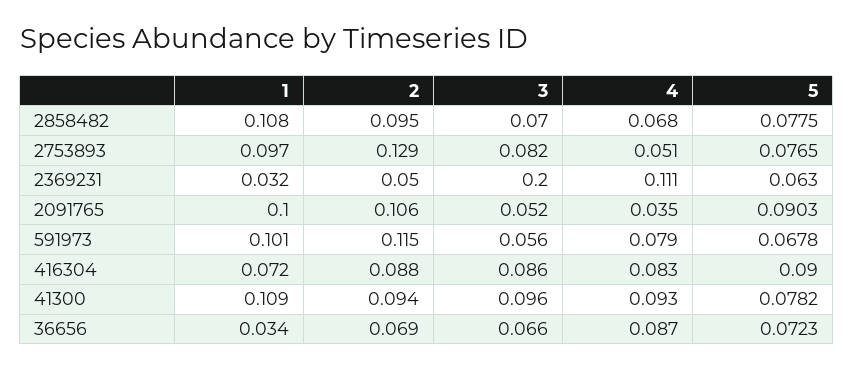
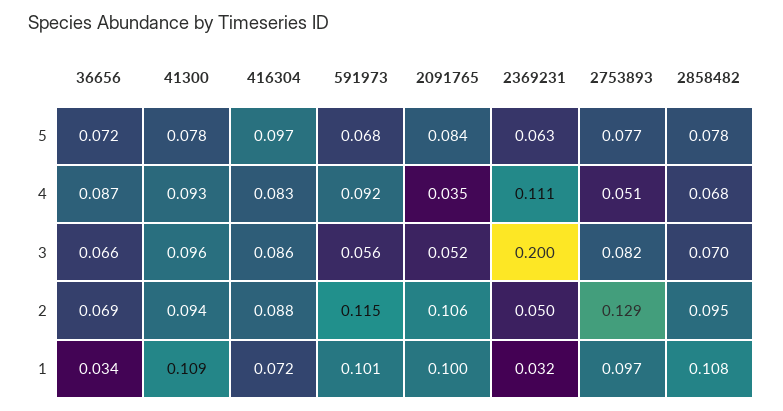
  {
    "1": {
      "2858482": 0.108,
      "2753893": 0.097,
      "2369231": 0.032,
      "2091765": 0.1,
      "591973": 0.101,
      "416304": 0.072,
      "41300": 0.109,
      "36656": 0.034
    },
    "2": {
      "2858482": 0.095,
      "2753893": 0.129,
      "2369231": 0.05,
      "2091765": 0.106,
      "591973": 0.115,
      "416304": 0.088,
      "41300": 0.094,
      "36656": 0.069
    },
    "3": {
      "2858482": 0.07,
      "2753893": 0.082,
      "2369231": 0.2,
      "2091765": 0.052,
      "591973": 0.056,
      "416304": 0.086,
      "41300": 0.096,
      "36656": 0.066
    },
    "4": {
      "2858482": 0.068,
      "2753893": 0.051,
      "2369231": 0.111,
      "2091765": 0.035,
-     "591973": 0.079,
+     "591973": 0.092,
      "416304": 0.083,
      "41300": 0.093,
      "36656": 0.087
    },
    "5": {
      "2858482": 0.0775,
      "2753893": 0.0765,
      "2369231": 0.063,
-     "2091765": 0.0903,
+     "2091765": 0.084,
      "591973": 0.0678,
-     "416304": 0.09,
+     "416304": 0.097,
      "41300": 0.0782,
      "36656": 0.0723
    }
  }

